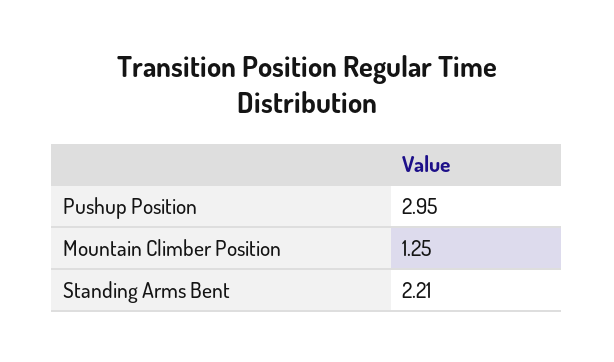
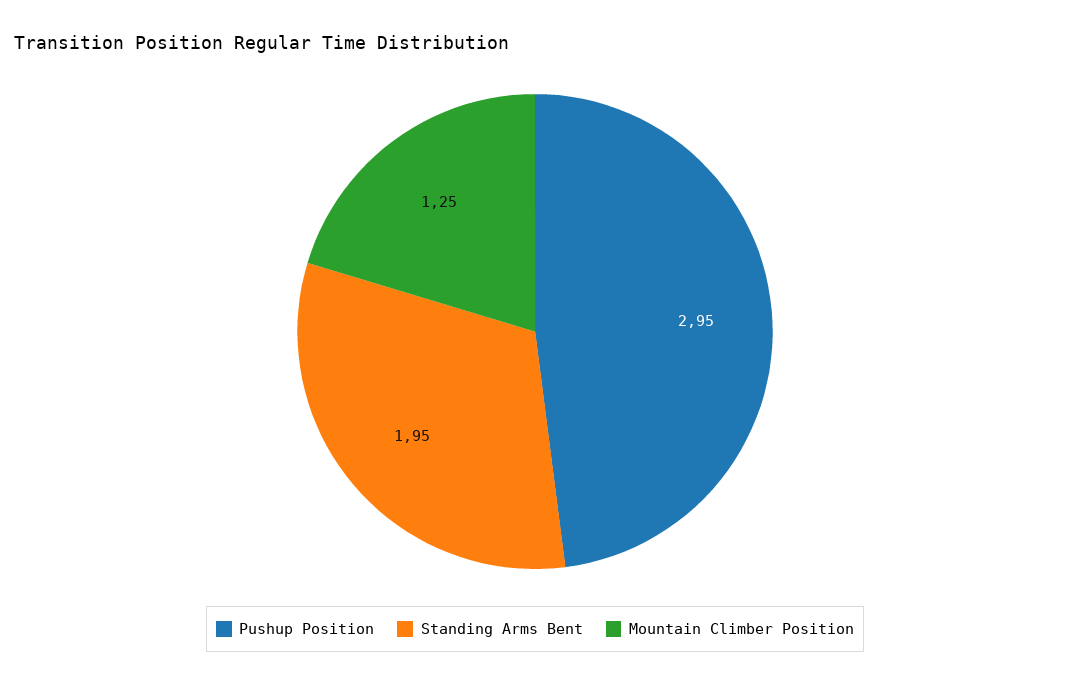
  {
    "Pushup Position": 2.95,
    "Mountain Climber Position": 1.25,
-   "Standing Arms Bent": 2.21
+   "Standing Arms Bent": 1.95
  }

